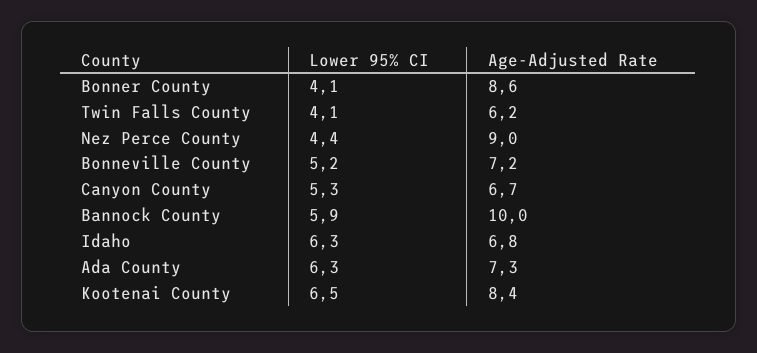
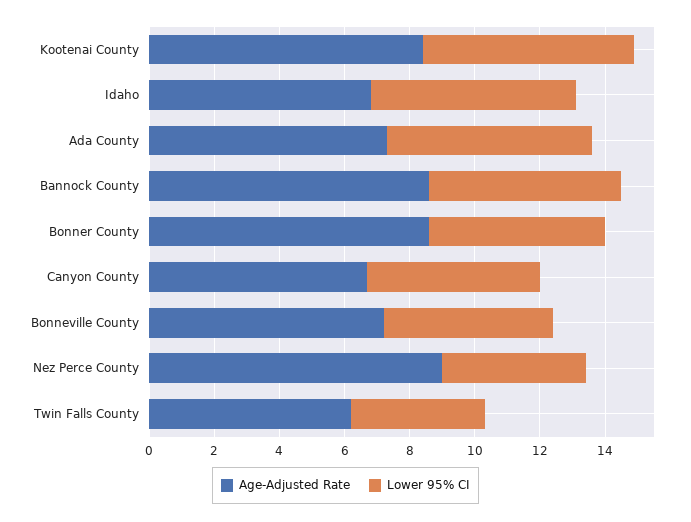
  {
    "Lower 95% CI": {
-     "Bonner County": 4.1,
+     "Bonner County": 5.5,
      "Twin Falls County": 4.1,
      "Nez Perce County": 4.4,
      "Bonneville County": 5.2,
      "Canyon County": 5.3,
      "Bannock County": 5.9,
      "Idaho": 6.3,
      "Ada County": 6.3,
      "Kootenai County": 6.5
    },
    "Age-Adjusted Rate": {
      "Bonner County": 8.6,
      "Twin Falls County": 6.2,
      "Nez Perce County": 9,
      "Bonneville County": 7.2,
      "Canyon County": 6.7,
-     "Bannock County": 10,
+     "Bannock County": 8.5,
      "Idaho": 6.8,
      "Ada County": 7.3,
      "Kootenai County": 8.4
    }
  }

